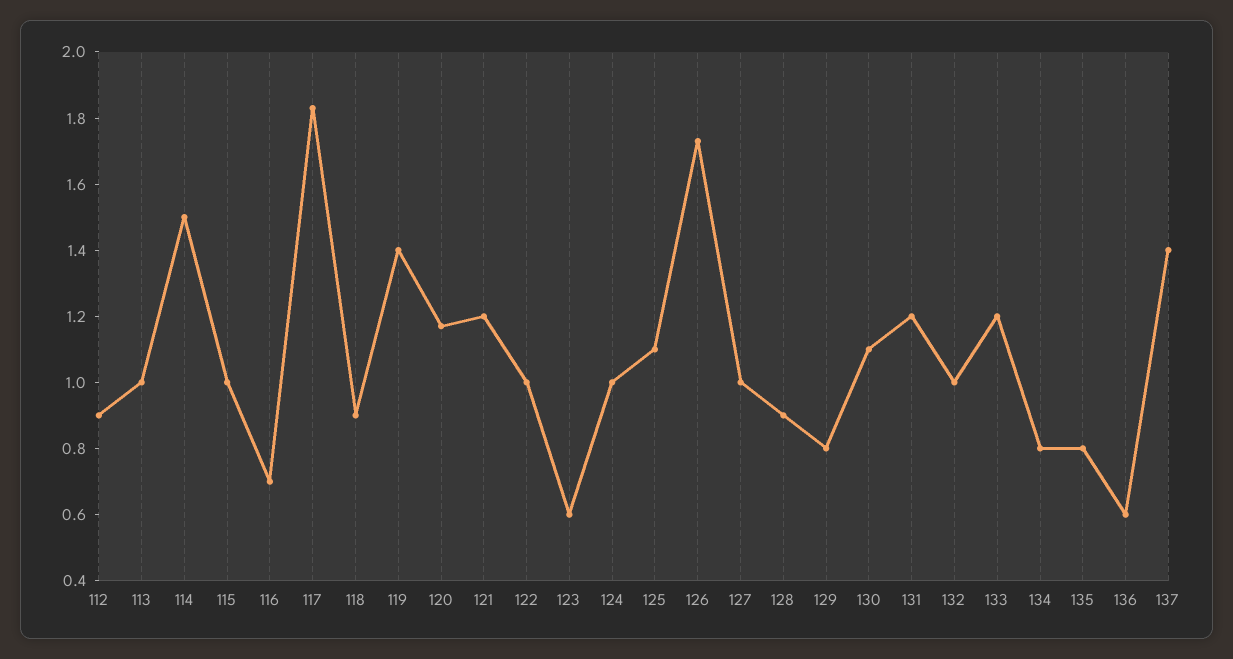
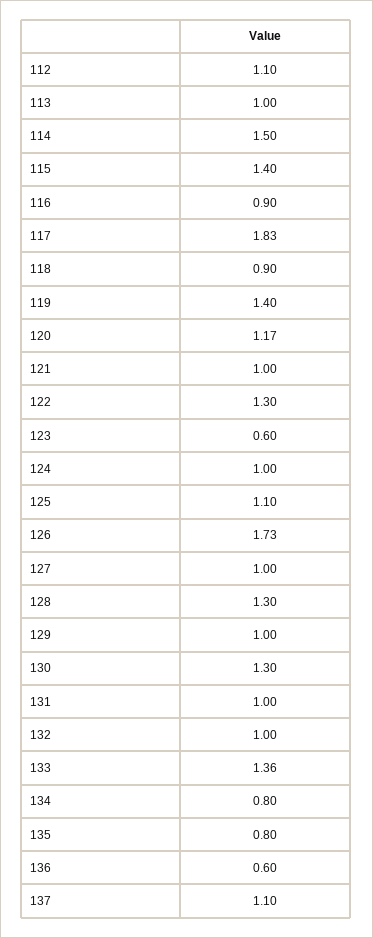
  {
-   "112": 0.9,
+   "112": 1.1,
    "113": 1,
    "114": 1.5,
-   "115": 1,
+   "115": 1.4,
-   "116": 0.7,
+   "116": 0.9,
    "117": 1.83,
    "118": 0.9,
    "119": 1.4,
    "120": 1.17,
-   "121": 1.2,
+   "121": 1,
-   "122": 1,
+   "122": 1.3,
    "123": 0.6,
    "124": 1,
    "125": 1.1,
    "126": 1.73,
    "127": 1,
-   "128": 0.9,
+   "128": 1.3,
-   "129": 0.8,
+   "129": 1,
-   "130": 1.1,
+   "130": 1.3,
-   "131": 1.2,
+   "131": 1,
    "132": 1,
-   "133": 1.2,
+   "133": 1.36,
    "134": 0.8,
    "135": 0.8,
    "136": 0.6,
-   "137": 1.4
+   "137": 1.1
  }

